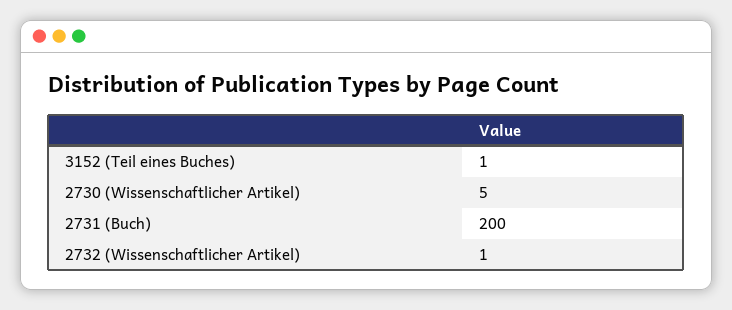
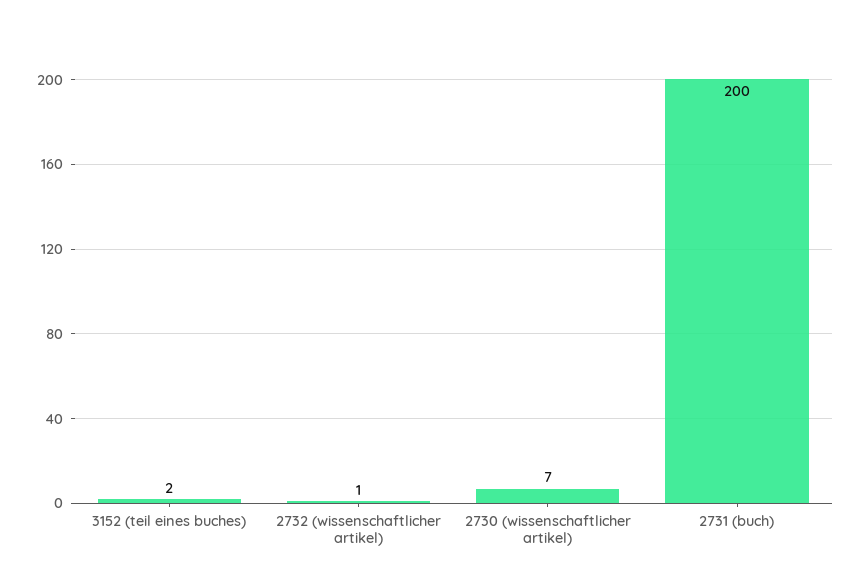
  {
-   "3152 (Teil eines Buches)": 1,
+   "3152 (Teil eines Buches)": 2,
-   "2730 (Wissenschaftlicher Artikel)": 5,
+   "2730 (Wissenschaftlicher Artikel)": 7,
    "2731 (Buch)": 200,
    "2732 (Wissenschaftlicher Artikel)": 1
  }

